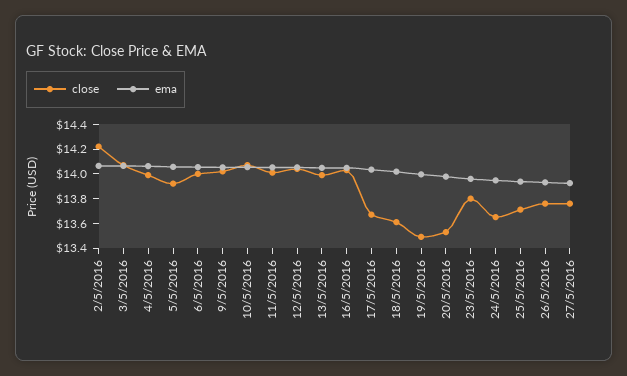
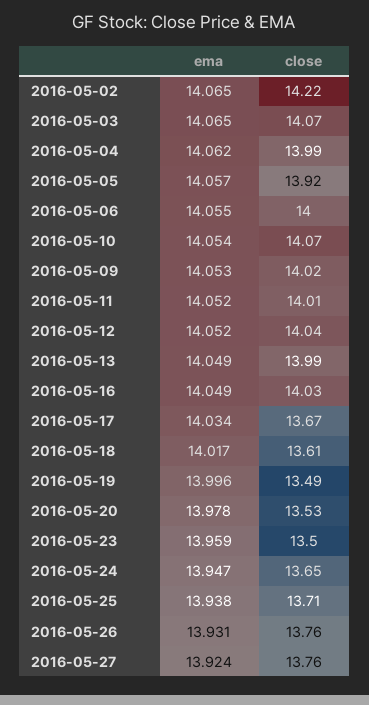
  {
    "close": {
      "2/5/2016": 14.22,
      "3/5/2016": 14.07,
      "4/5/2016": 13.99,
      "5/5/2016": 13.92,
      "6/5/2016": 14,
      "9/5/2016": 14.02,
      "10/5/2016": 14.07,
      "11/5/2016": 14.01,
      "12/5/2016": 14.04,
      "13/5/2016": 13.99,
      "16/5/2016": 14.03,
      "17/5/2016": 13.67,
      "18/5/2016": 13.61,
      "19/5/2016": 13.49,
      "20/5/2016": 13.53,
-     "23/5/2016": 13.8,
+     "23/5/2016": 13.5,
      "24/5/2016": 13.65,
      "25/5/2016": 13.71,
      "26/5/2016": 13.76,
      "27/5/2016": 13.76
    },
    "ema": {
      "2/5/2016": 14.065,
      "3/5/2016": 14.065,
      "4/5/2016": 14.062,
      "5/5/2016": 14.057,
      "6/5/2016": 14.055,
      "9/5/2016": 14.053,
      "10/5/2016": 14.054,
      "11/5/2016": 14.052,
      "12/5/2016": 14.052,
      "13/5/2016": 14.049,
      "16/5/2016": 14.049,
      "17/5/2016": 14.034,
      "18/5/2016": 14.017,
      "19/5/2016": 13.996,
      "20/5/2016": 13.978,
      "23/5/2016": 13.959,
      "24/5/2016": 13.947,
      "25/5/2016": 13.938,
      "26/5/2016": 13.931,
      "27/5/2016": 13.924
    }
  }

